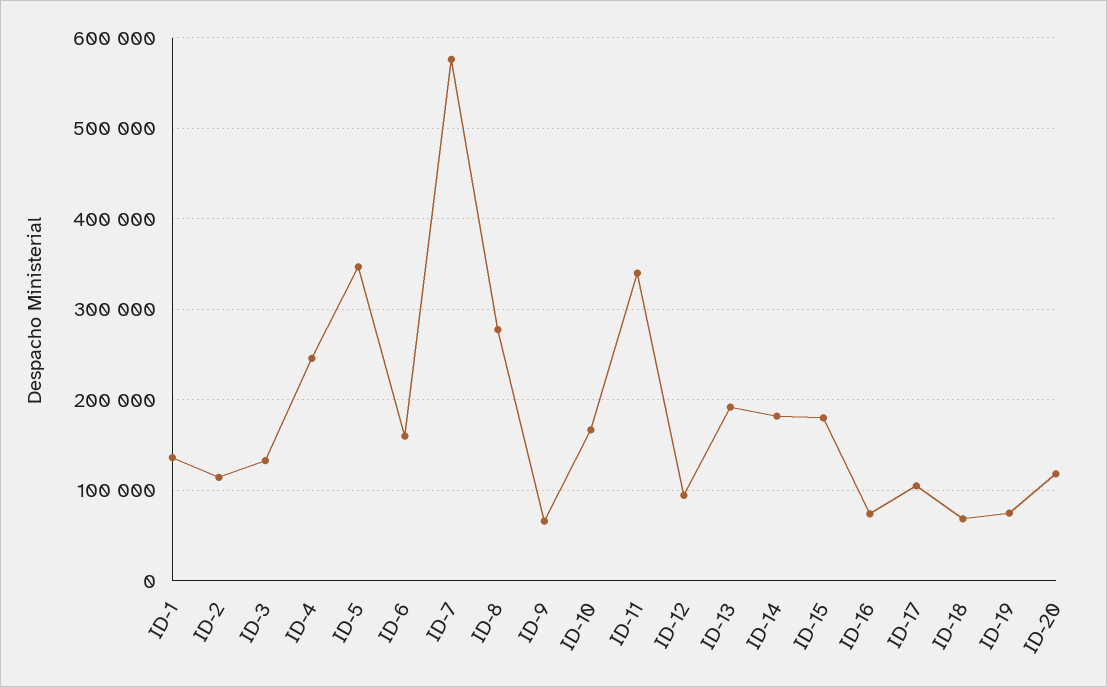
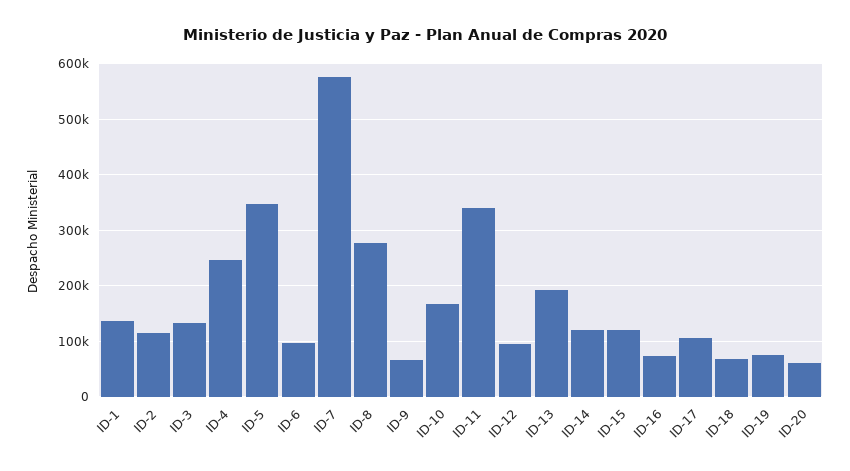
  {
    "ID-1": 140000,
    "ID-2": 110000,
    "ID-3": 130000,
    "ID-4": 250000,
    "ID-5": 350000,
-   "ID-6": 160000,
+   "ID-6": 100000,
    "ID-7": 580000,
    "ID-8": 280000,
    "ID-9": 70000,
    "ID-10": 170000,
    "ID-11": 340000,
    "ID-12": 90000,
    "ID-13": 190000,
-   "ID-14": 180000,
+   "ID-14": 120000,
-   "ID-15": 180000,
+   "ID-15": 120000,
    "ID-16": 70000,
    "ID-17": 110000,
    "ID-18": 70000,
    "ID-19": 80000,
-   "ID-20": 120000
+   "ID-20": 60000
  }

